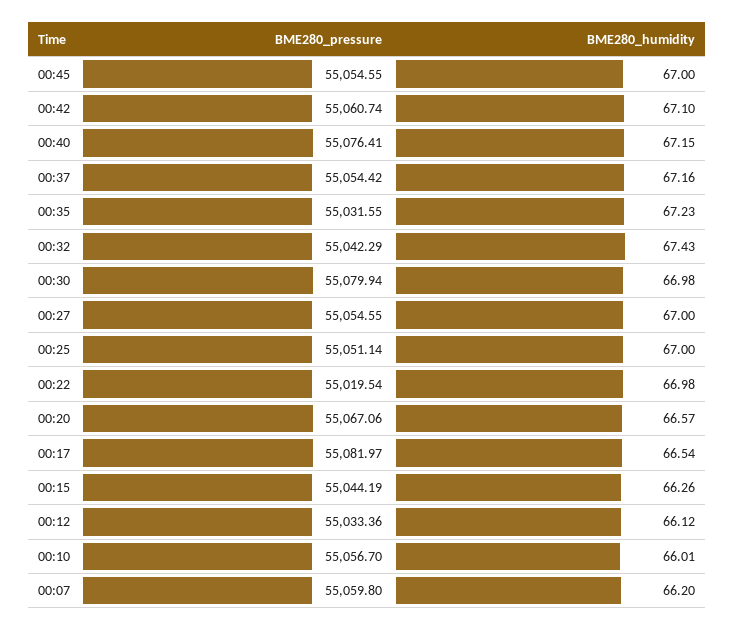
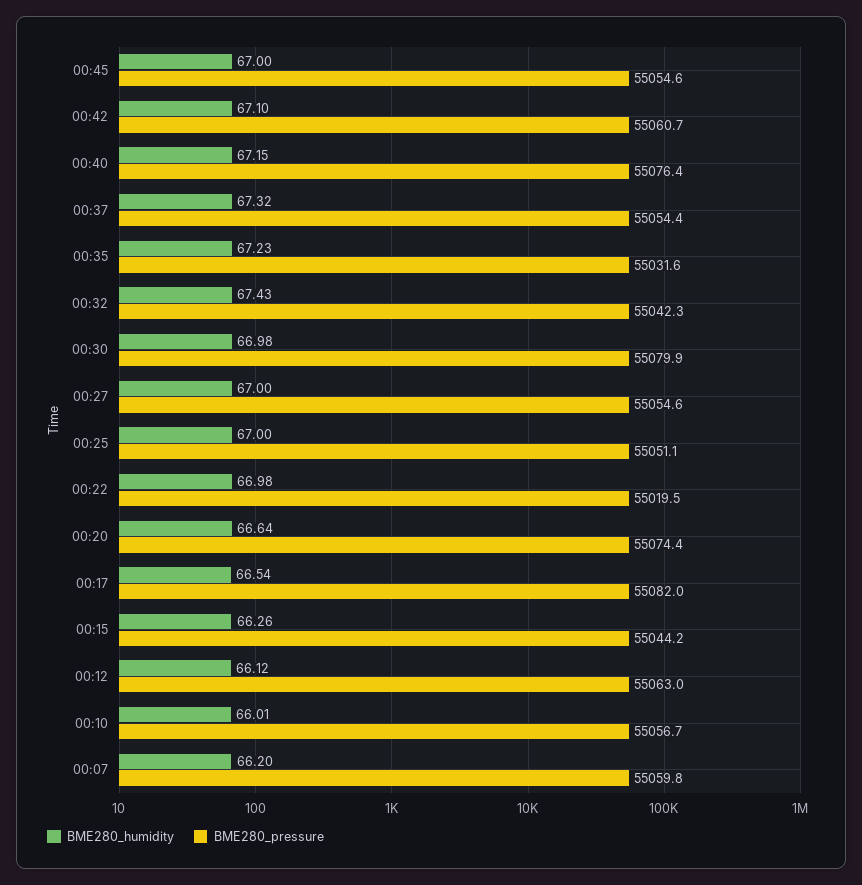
  {
    "BME280_pressure": {
      "00:45": 55054.55,
      "00:42": 55060.74,
      "00:40": 55076.41,
      "00:37": 55054.42,
      "00:35": 55031.55,
      "00:32": 55042.29,
      "00:30": 55079.94,
      "00:27": 55054.55,
      "00:25": 55051.14,
      "00:22": 55019.54,
-     "00:20": 55067.06,
+     "00:20": 55074.4,
      "00:17": 55081.97,
      "00:15": 55044.19,
-     "00:12": 55033.36,
+     "00:12": 55063,
      "00:10": 55056.7,
      "00:07": 55059.8
    },
    "BME280_humidity": {
      "00:45": 67,
      "00:42": 67.1,
      "00:40": 67.15,
-     "00:37": 67.16,
+     "00:37": 67.32,
      "00:35": 67.23,
      "00:32": 67.43,
      "00:30": 66.98,
      "00:27": 67,
      "00:25": 67,
      "00:22": 66.98,
-     "00:20": 66.57,
+     "00:20": 66.64,
      "00:17": 66.54,
      "00:15": 66.26,
      "00:12": 66.12,
      "00:10": 66.01,
      "00:07": 66.2
    }
  }

